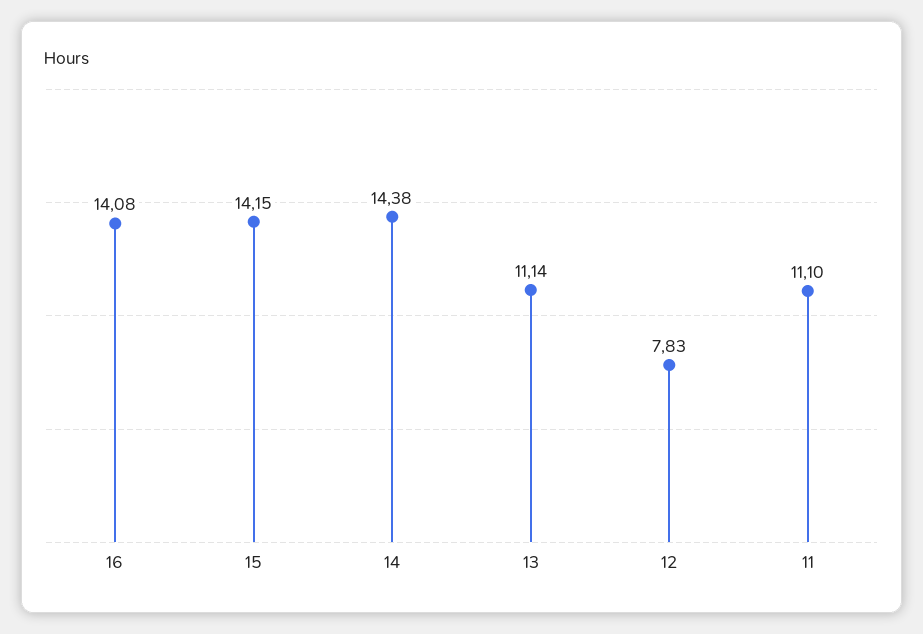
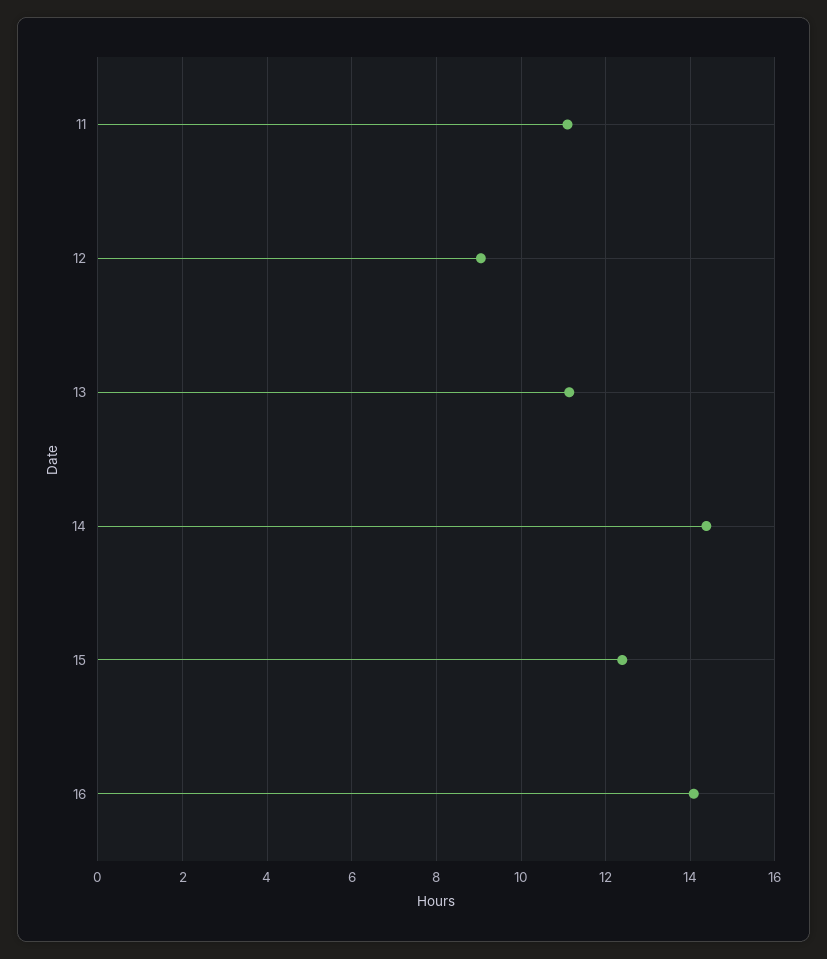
  {
    "16": 14.08,
-   "15": 14.15,
+   "15": 12.4,
    "14": 14.38,
    "13": 11.14,
-   "12": 7.83,
+   "12": 9,
    "11": 11.1
  }

